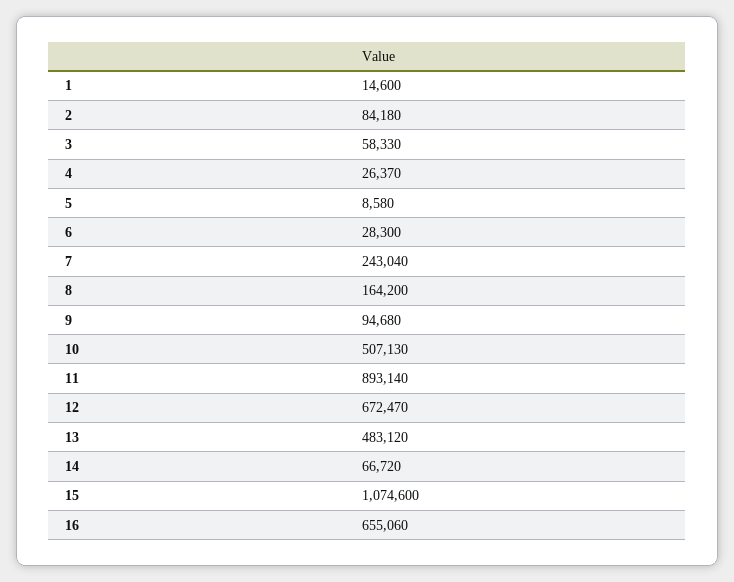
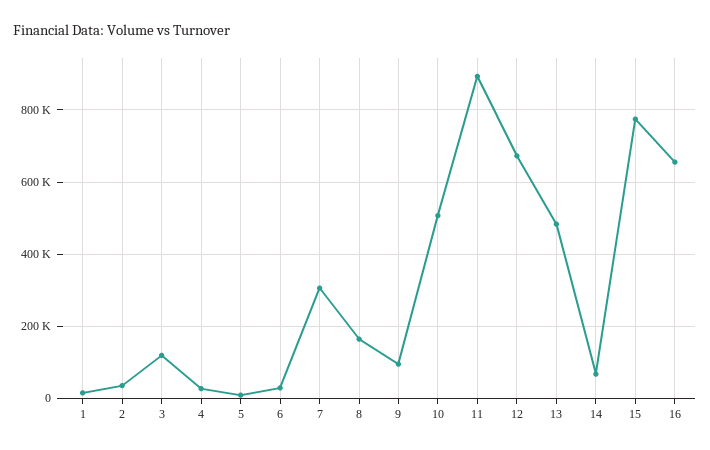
  {
    "1": 14600,
-   "2": 84180,
+   "2": 40000,
-   "3": 58330,
+   "3": 120000,
    "4": 26370,
    "5": 8580,
    "6": 28300,
-   "7": 243040,
+   "7": 300000,
    "8": 164200,
    "9": 94680,
    "10": 507130,
    "11": 893140,
    "12": 672470,
    "13": 483120,
    "14": 66720,
-   "15": 1074600,
+   "15": 780000,
    "16": 655060
  }

